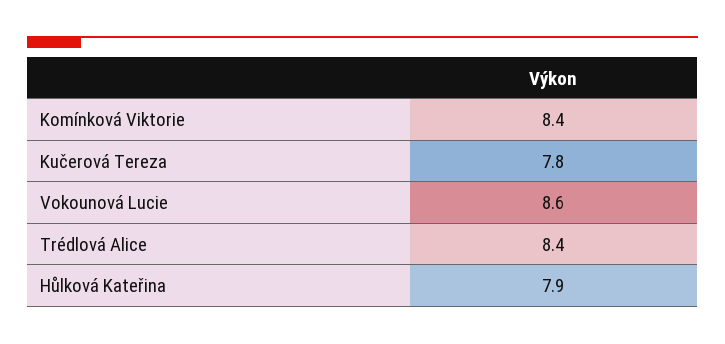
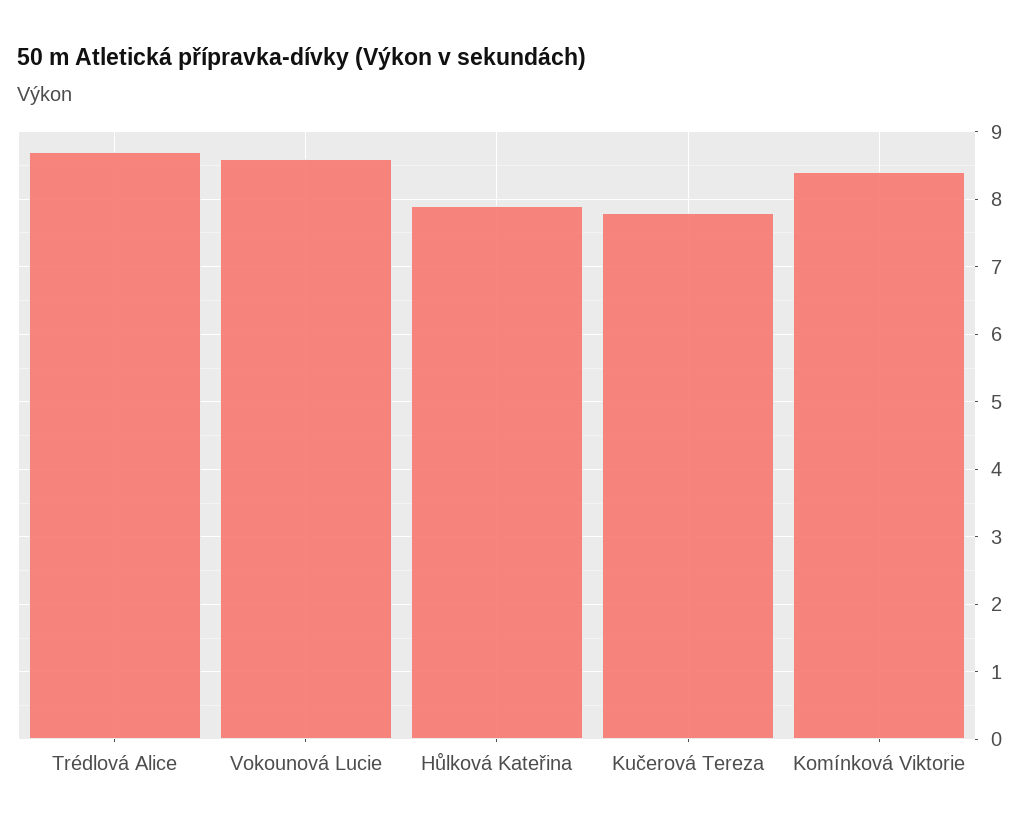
  {
    "Komínková Viktorie": 8.4,
    "Kučerová Tereza": 7.8,
    "Vokounová Lucie": 8.6,
-   "Trédlová Alice": 8.4,
+   "Trédlová Alice": 8.7,
    "Hůlková Kateřina": 7.9
  }

